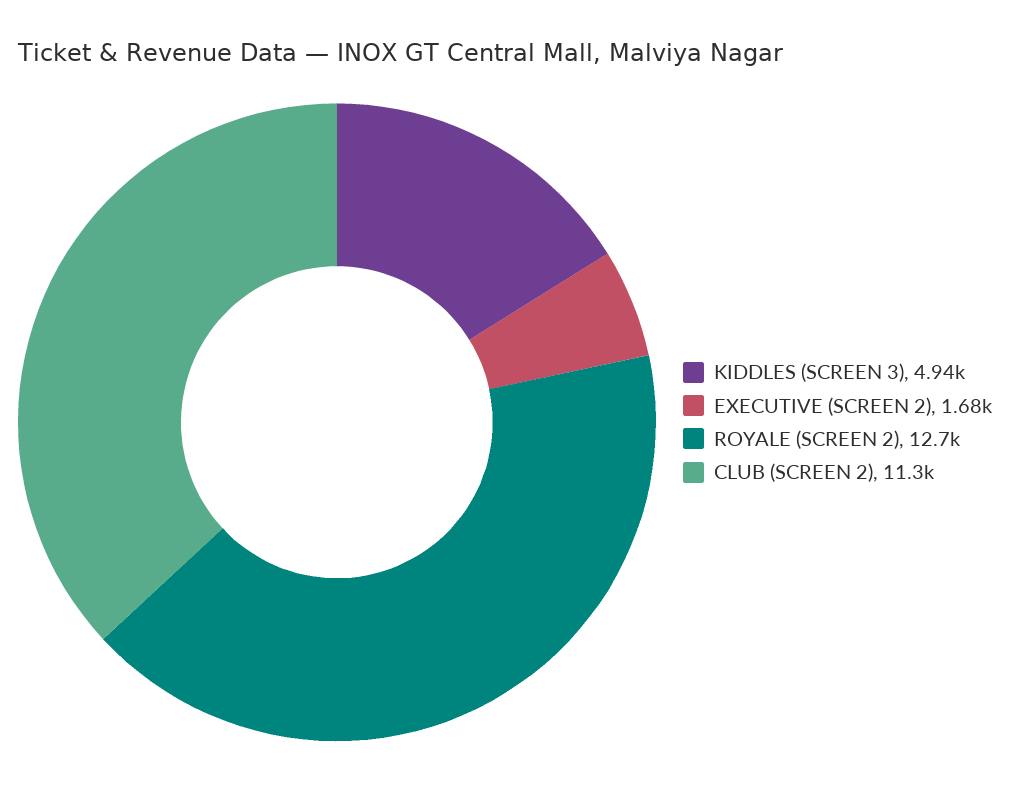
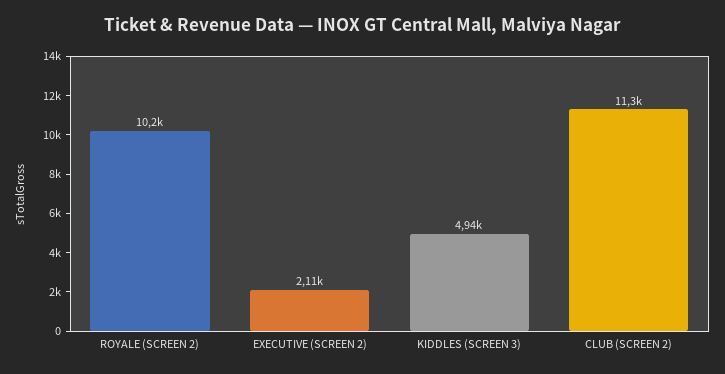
  {
    "KIDDLES (SCREEN 3)": 4940,
-   "EXECUTIVE (SCREEN 2)": 1680,
+   "EXECUTIVE (SCREEN 2)": 2110,
-   "ROYALE (SCREEN 2)": 12700,
+   "ROYALE (SCREEN 2)": 10200,
    "CLUB (SCREEN 2)": 11300
  }

